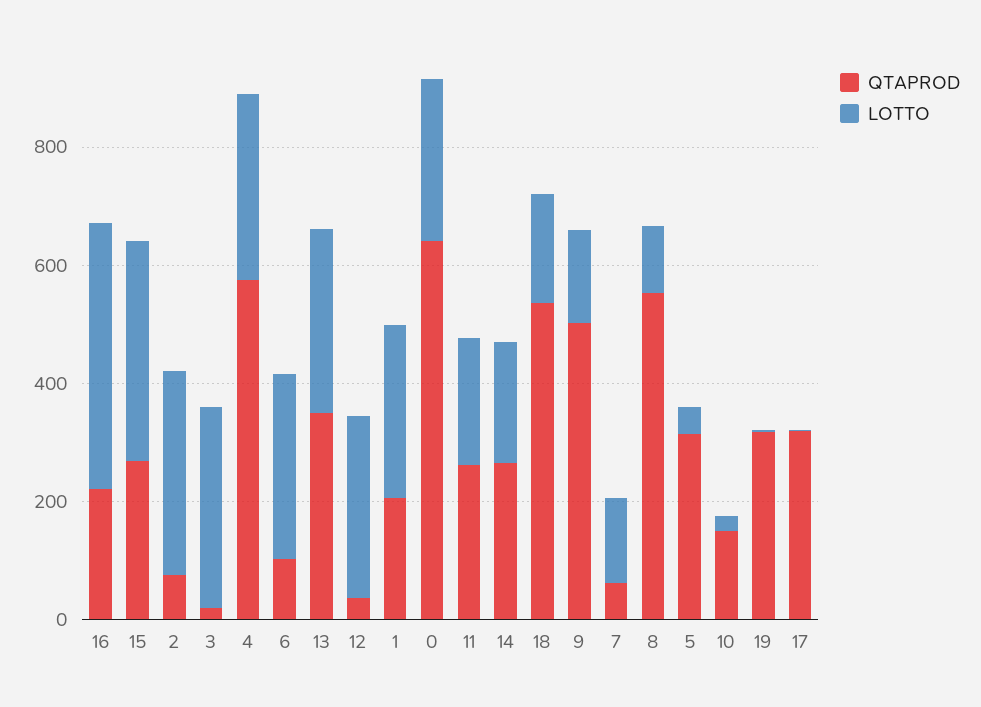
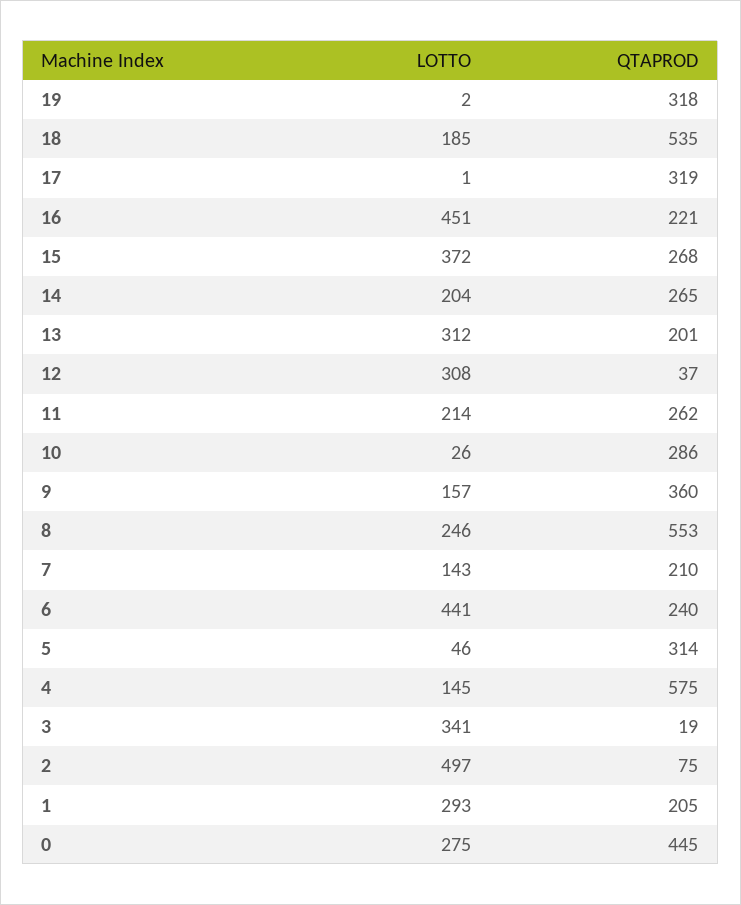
  {
    "QTAPROD": {
      "16": 221,
      "15": 268,
      "2": 75,
      "3": 19,
      "4": 575,
-     "6": 100,
+     "6": 240,
-     "13": 350,
+     "13": 201,
      "12": 37,
      "1": 205,
-     "0": 650,
+     "0": 445,
      "11": 262,
      "14": 265,
      "18": 535,
-     "9": 500,
+     "9": 360,
-     "7": 50,
+     "7": 210,
      "8": 553,
      "5": 314,
-     "10": 150,
+     "10": 286,
      "19": 318,
      "17": 319
    },
    "LOTTO": {
      "16": 451,
      "15": 372,
-     "2": 350,
+     "2": 497,
      "3": 341,
-     "4": 300,
+     "4": 145,
-     "6": 300,
+     "6": 441,
      "13": 312,
      "12": 308,
      "1": 293,
      "0": 275,
      "11": 214,
      "14": 204,
      "18": 185,
      "9": 157,
      "7": 143,
-     "8": 100,
+     "8": 246,
      "5": 46,
      "10": 26,
      "19": 2,
      "17": 1
    }
  }

